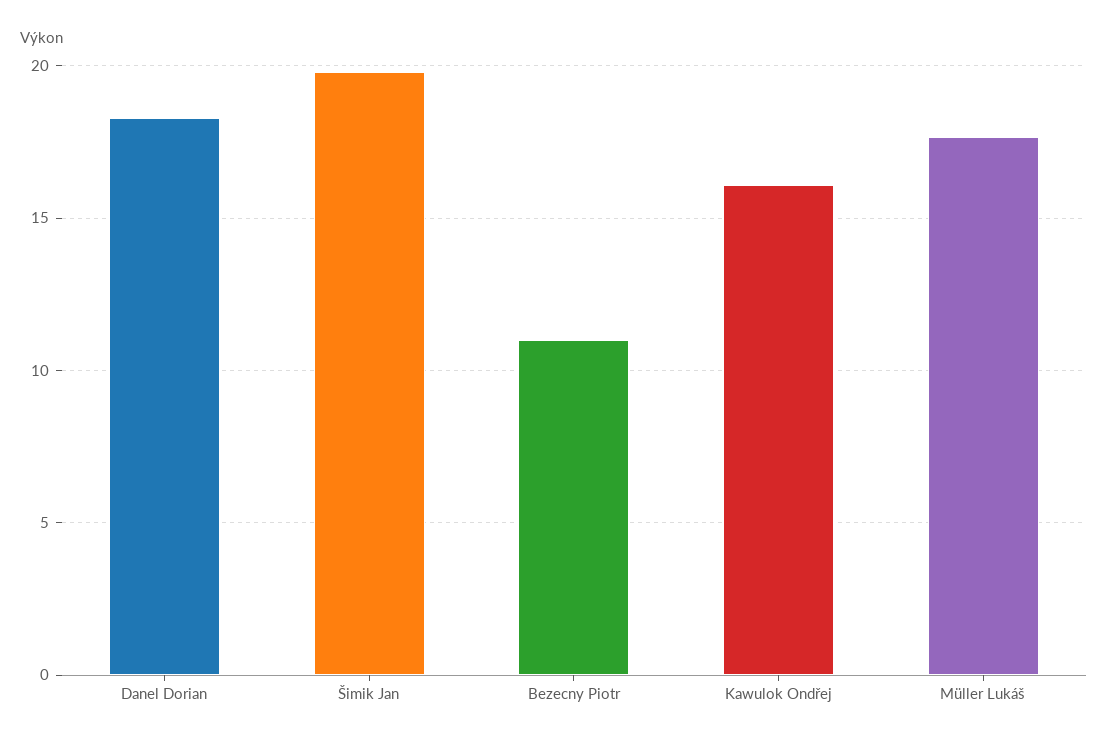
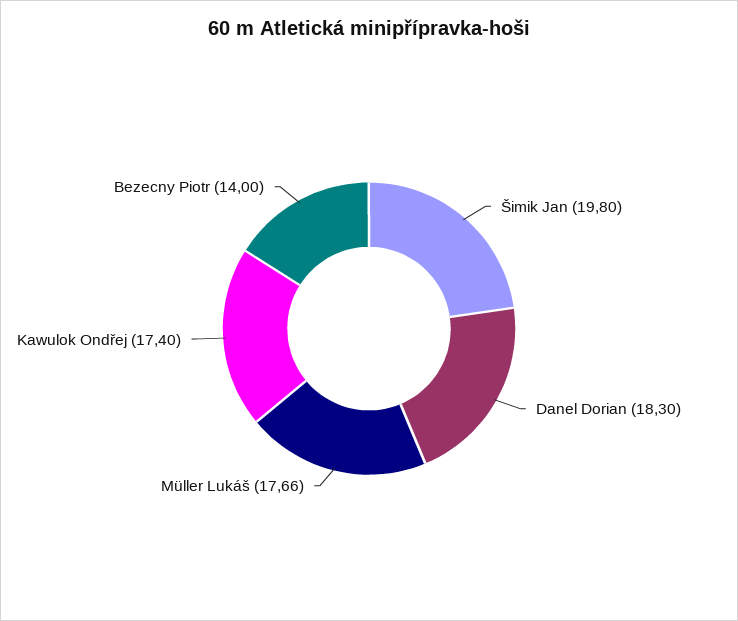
  {
    "Danel Dorian": 18.3,
    "Šimik Jan": 19.8,
-   "Bezecny Piotr": 11,
+   "Bezecny Piotr": 14,
-   "Kawulok Ondřej": 16,
+   "Kawulok Ondřej": 17.4,
    "Müller Lukáš": 17.66
  }

